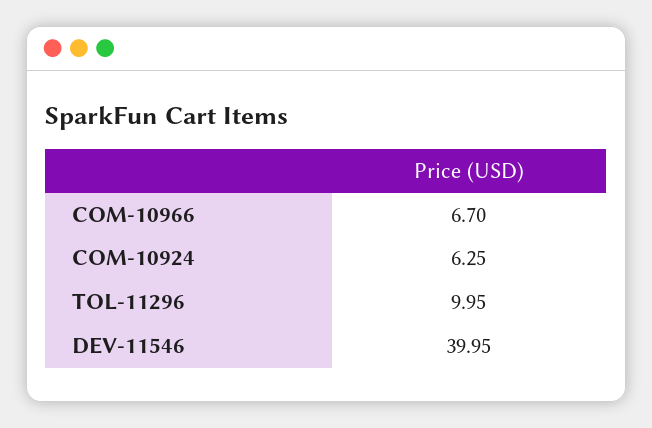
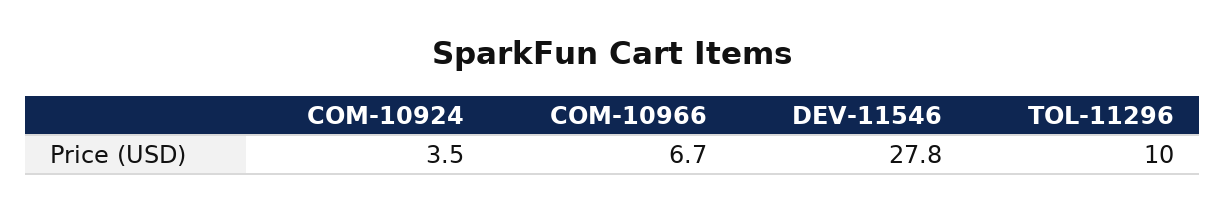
  {
    "COM-10966": 6.7,
-   "COM-10924": 6.25,
+   "COM-10924": 3.5,
    "TOL-11296": 9.95,
-   "DEV-11546": 39.95
+   "DEV-11546": 27.8
  }

